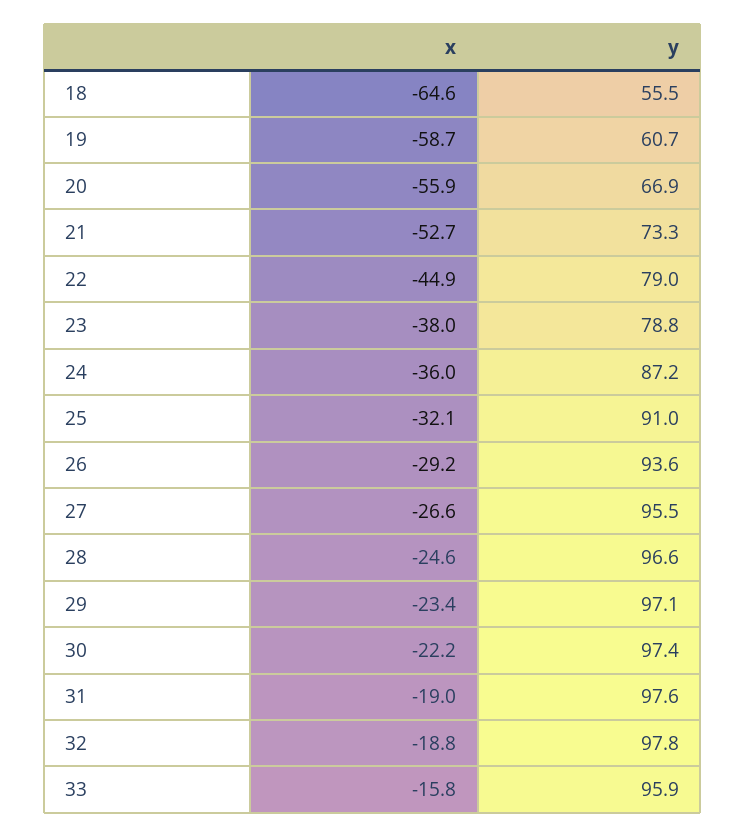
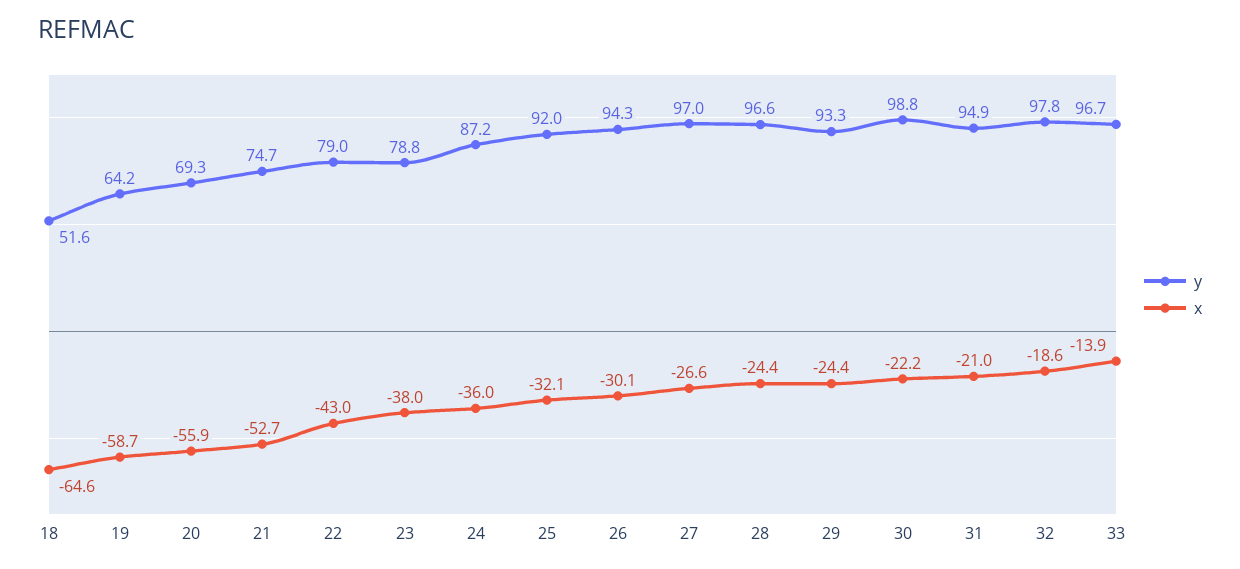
  {
    "x": {
      "18": -64.6,
      "19": -58.7,
      "20": -55.9,
      "21": -52.7,
-     "22": -44.9,
+     "22": -43,
      "23": -38,
      "24": -36,
      "25": -32.1,
-     "26": -29.2,
+     "26": -30.1,
      "27": -26.6,
-     "28": -24.6,
+     "28": -24.4,
-     "29": -23.4,
+     "29": -24.4,
      "30": -22.2,
-     "31": -19,
+     "31": -21,
-     "32": -18.8,
+     "32": -18.6,
-     "33": -15.8
+     "33": -13.9
    },
    "y": {
-     "18": 55.5,
+     "18": 51.6,
-     "19": 60.7,
+     "19": 64.2,
-     "20": 66.9,
+     "20": 69.3,
-     "21": 73.3,
+     "21": 74.7,
      "22": 79,
      "23": 78.8,
      "24": 87.2,
-     "25": 91,
+     "25": 92,
-     "26": 93.6,
+     "26": 94.3,
-     "27": 95.5,
+     "27": 97,
      "28": 96.6,
-     "29": 97.1,
+     "29": 93.3,
-     "30": 97.4,
+     "30": 98.8,
-     "31": 97.6,
+     "31": 94.9,
      "32": 97.8,
-     "33": 95.9
+     "33": 96.7
    }
  }

